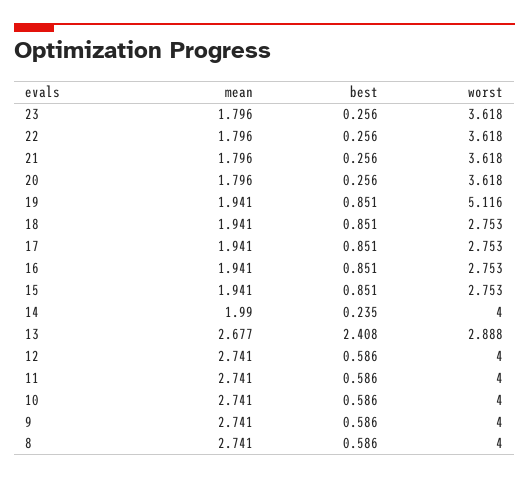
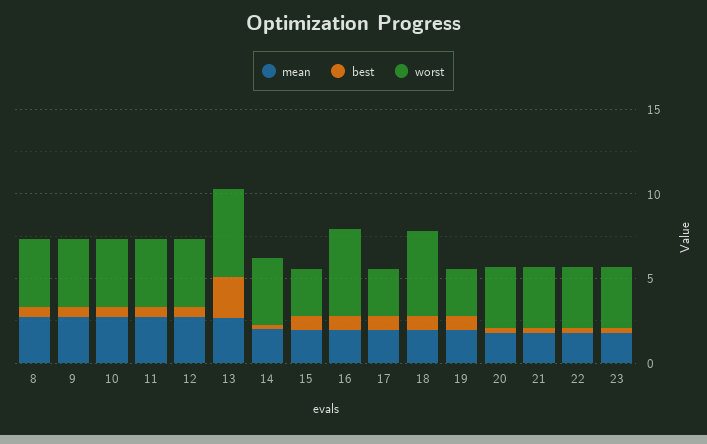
  {
    "mean": {
      "23": 1.796,
      "22": 1.796,
      "21": 1.796,
      "20": 1.796,
      "19": 1.941,
      "18": 1.941,
      "17": 1.941,
      "16": 1.941,
      "15": 1.941,
      "14": 1.99,
      "13": 2.677,
      "12": 2.741,
      "11": 2.741,
      "10": 2.741,
      "9": 2.741,
      "8": 2.741
    },
    "best": {
      "23": 0.256,
      "22": 0.256,
      "21": 0.256,
      "20": 0.256,
      "19": 0.851,
      "18": 0.851,
      "17": 0.851,
      "16": 0.851,
      "15": 0.851,
      "14": 0.235,
      "13": 2.408,
      "12": 0.586,
      "11": 0.586,
      "10": 0.586,
      "9": 0.586,
      "8": 0.586
    },
    "worst": {
      "23": 3.618,
      "22": 3.618,
      "21": 3.618,
      "20": 3.618,
-     "19": 5.116,
+     "19": 3,
-     "18": 2.753,
+     "18": 5,
      "17": 2.753,
-     "16": 2.753,
+     "16": 5,
      "15": 2.753,
      "14": 4,
-     "13": 2.888,
+     "13": 5,
      "12": 4,
      "11": 4,
      "10": 4,
      "9": 4,
      "8": 4
    }
  }

